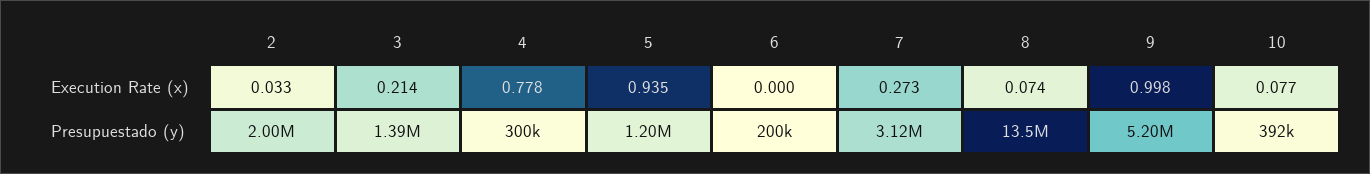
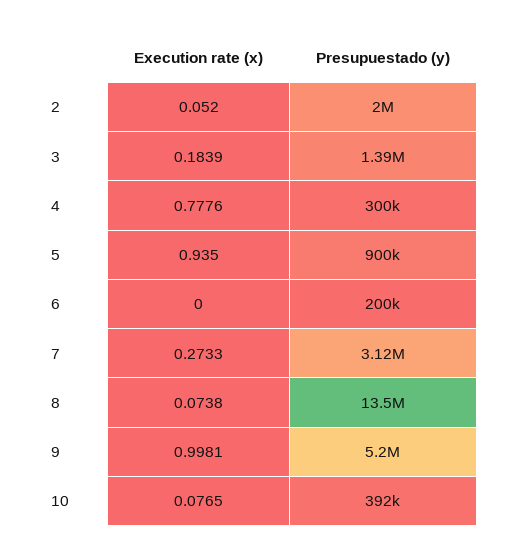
  {
    "2": {
-     "Execution Rate (x)": 0.033,
+     "Execution Rate (x)": 0.052,
      "Presupuestado (y)": 2000000
    },
    "3": {
-     "Execution Rate (x)": 0.214,
+     "Execution Rate (x)": 0.1839,
      "Presupuestado (y)": 1390000
    },
    "4": {
      "Execution Rate (x)": 0.7776,
      "Presupuestado (y)": 300000
    },
    "5": {
      "Execution Rate (x)": 0.935,
-     "Presupuestado (y)": 1200000
+     "Presupuestado (y)": 900000
    },
    "6": {
      "Execution Rate (x)": 0,
      "Presupuestado (y)": 200000
    },
    "7": {
      "Execution Rate (x)": 0.2733,
      "Presupuestado (y)": 3120000
    },
    "8": {
      "Execution Rate (x)": 0.0738,
      "Presupuestado (y)": 13500000
    },
    "9": {
      "Execution Rate (x)": 0.9981,
      "Presupuestado (y)": 5200000
    },
    "10": {
      "Execution Rate (x)": 0.0765,
      "Presupuestado (y)": 392000
    }
  }

